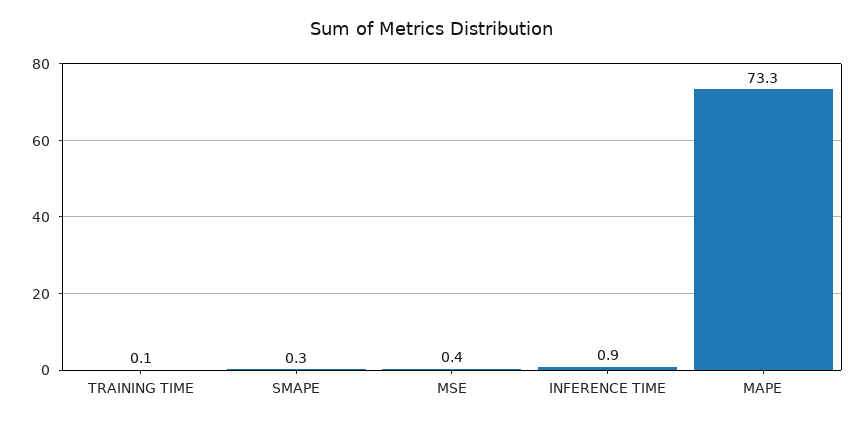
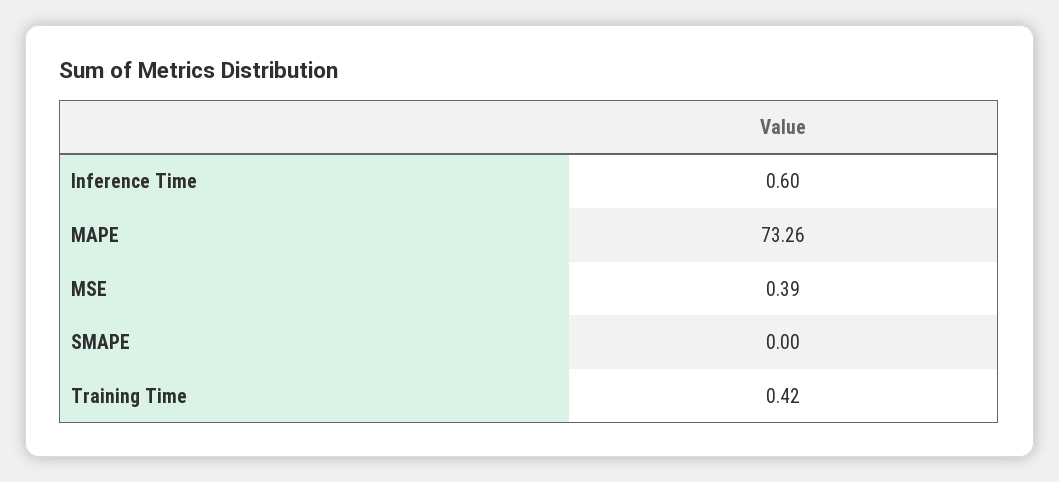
  {
-   "TRAINING TIME": 0.1,
+   "TRAINING TIME": 0.42,
-   "SMAPE": 0.3,
+   "SMAPE": 0,
    "MSE": 0.39,
-   "INFERENCE TIME": 0.9,
+   "INFERENCE TIME": 0.6,
    "MAPE": 73.26
  }

